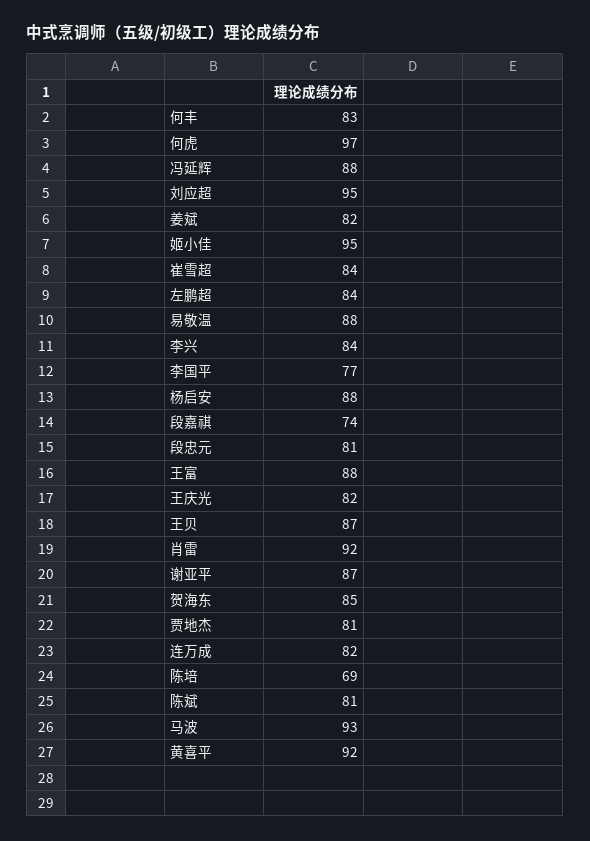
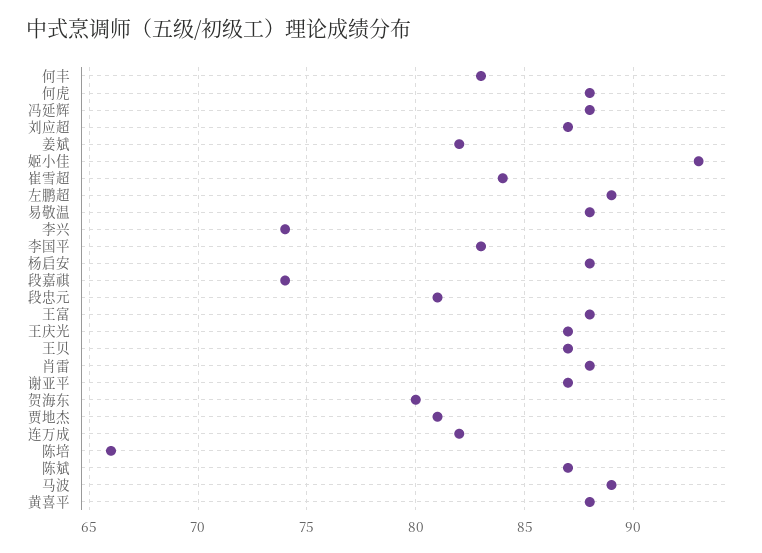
  {
    "何丰": 83,
-   "何虎": 97,
+   "何虎": 88,
    "冯延辉": 88,
-   "刘应超": 95,
+   "刘应超": 87,
    "姜斌": 82,
-   "姬小佳": 95,
+   "姬小佳": 93,
    "崔雪超": 84,
-   "左鹏超": 84,
+   "左鹏超": 89,
    "易敬温": 88,
-   "李兴": 84,
+   "李兴": 74,
-   "李国平": 77,
+   "李国平": 83,
    "杨启安": 88,
    "段嘉祺": 74,
    "段忠元": 81,
    "王富": 88,
-   "王庆光": 82,
+   "王庆光": 87,
    "王贝": 87,
-   "肖雷": 92,
+   "肖雷": 88,
    "谢亚平": 87,
-   "贺海东": 85,
+   "贺海东": 80,
    "贾地杰": 81,
    "连万成": 82,
-   "陈培": 69,
+   "陈培": 66,
-   "陈斌": 81,
+   "陈斌": 87,
-   "马波": 93,
+   "马波": 89,
-   "黄喜平": 92
+   "黄喜平": 88
  }

